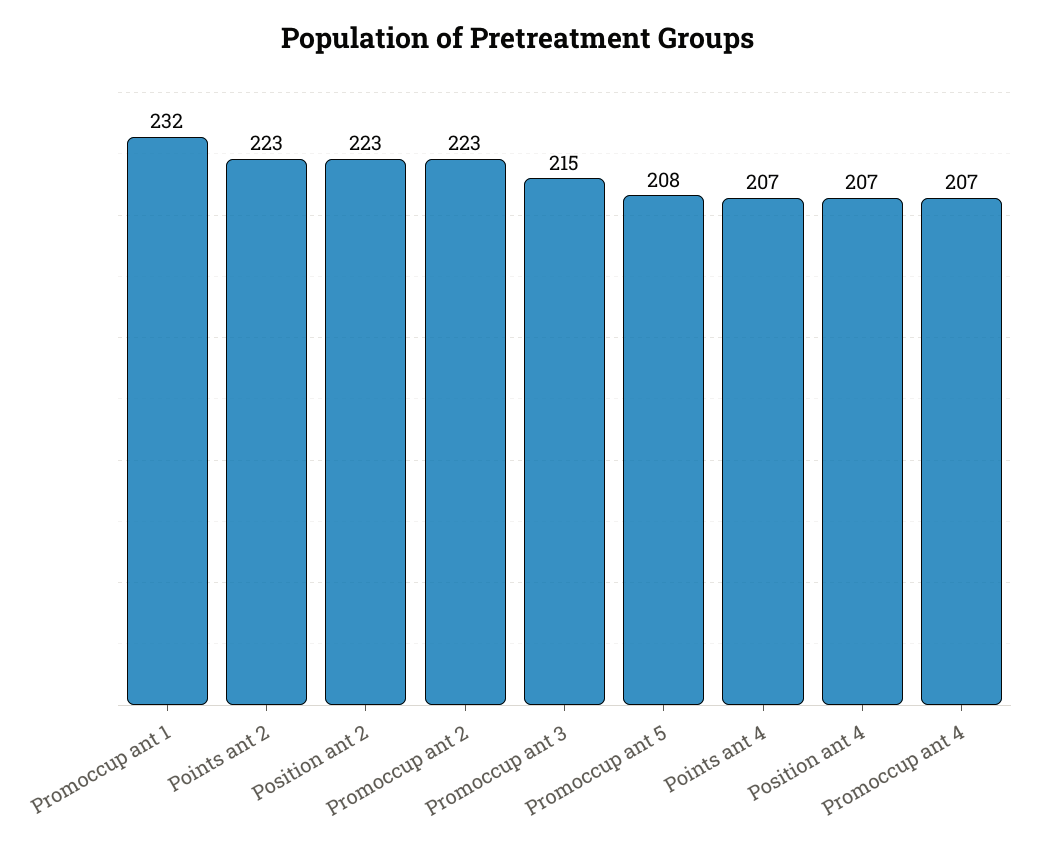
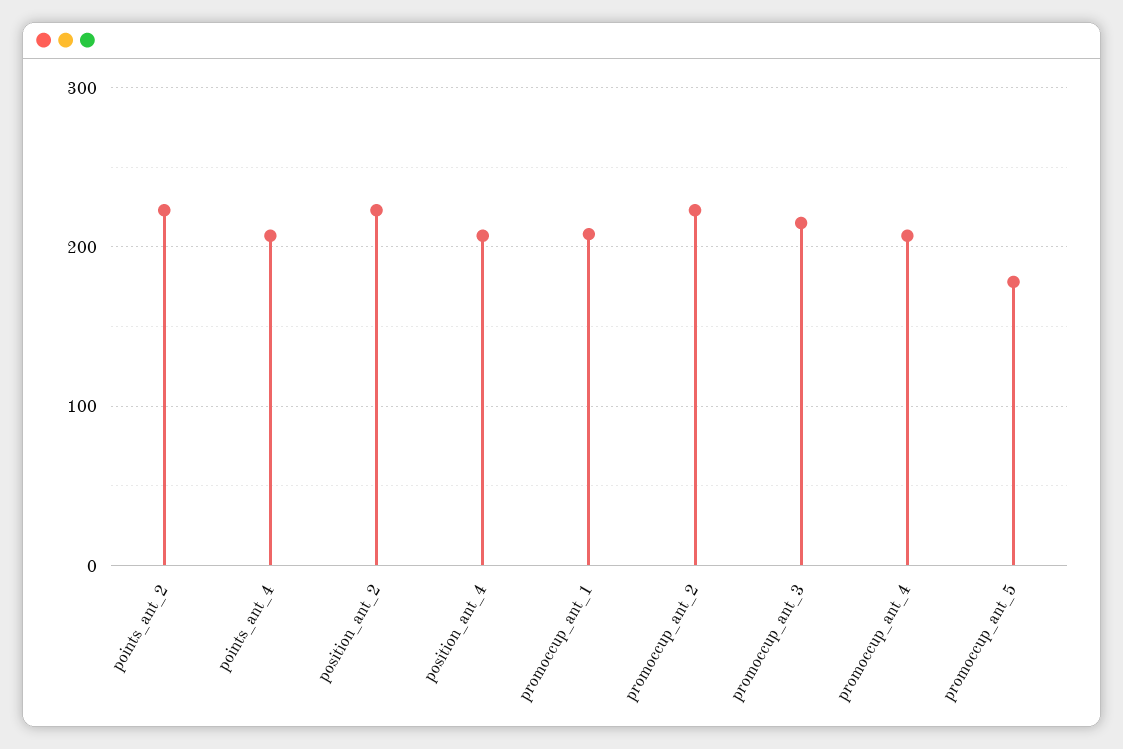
  {
-   "Promoccup ant 1": 232,
+   "Promoccup ant 1": 210,
    "Points ant 2": 223,
    "Position ant 2": 223,
    "Promoccup ant 2": 223,
    "Promoccup ant 3": 215,
-   "Promoccup ant 5": 208,
+   "Promoccup ant 5": 180,
    "Points ant 4": 207,
    "Position ant 4": 207,
    "Promoccup ant 4": 207
  }

